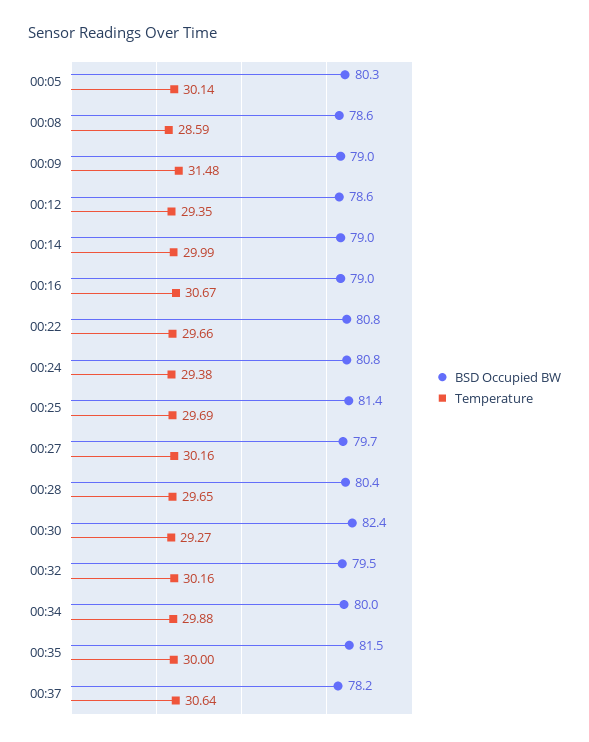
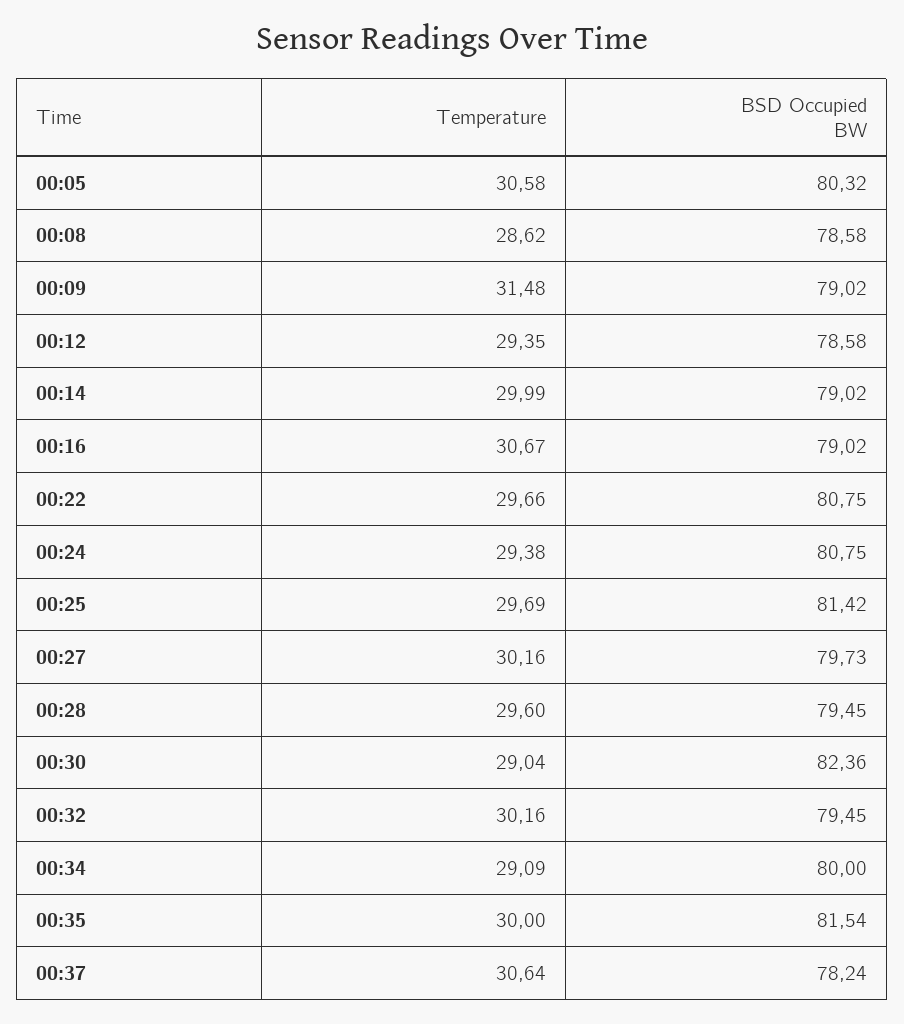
  {
    "BSD Occupied BW": {
      "00:05": 80.32,
      "00:08": 78.58,
      "00:09": 79.02,
      "00:12": 78.58,
      "00:14": 79.02,
      "00:16": 79.02,
      "00:22": 80.75,
      "00:24": 80.75,
      "00:25": 81.42,
      "00:27": 79.73,
-     "00:28": 80.4,
+     "00:28": 79.45,
      "00:30": 82.36,
      "00:32": 79.45,
      "00:34": 80,
      "00:35": 81.54,
      "00:37": 78.24
    },
    "Temperature": {
-     "00:05": 30.14,
+     "00:05": 30.58,
-     "00:08": 28.59,
+     "00:08": 28.62,
      "00:09": 31.48,
      "00:12": 29.35,
      "00:14": 29.99,
      "00:16": 30.67,
      "00:22": 29.66,
      "00:24": 29.38,
      "00:25": 29.69,
      "00:27": 30.16,
-     "00:28": 29.65,
+     "00:28": 29.6,
-     "00:30": 29.27,
+     "00:30": 29.04,
      "00:32": 30.16,
-     "00:34": 29.88,
+     "00:34": 29.09,
      "00:35": 30,
      "00:37": 30.64
    }
  }

